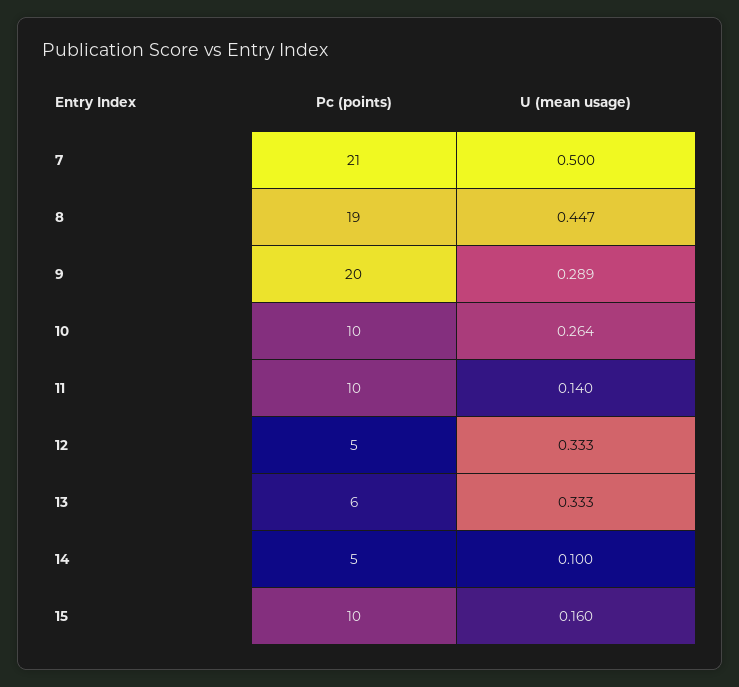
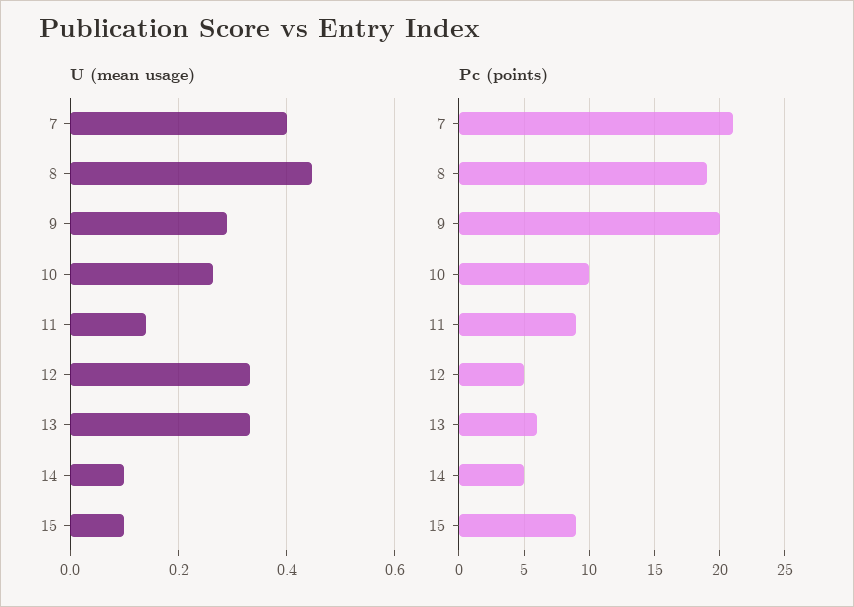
  {
    "Pc (points)": {
      "7": 21,
      "8": 19,
      "9": 20,
      "10": 10,
-     "11": 10,
+     "11": 9,
      "12": 5,
      "13": 6,
      "14": 5,
-     "15": 10
+     "15": 9
    },
    "U (mean usage)": {
-     "7": 0.5,
+     "7": 0.4,
      "8": 0.447,
      "9": 0.289,
      "10": 0.264,
      "11": 0.14,
      "12": 0.333,
      "13": 0.333,
      "14": 0.1,
-     "15": 0.16
+     "15": 0.1
    }
  }

